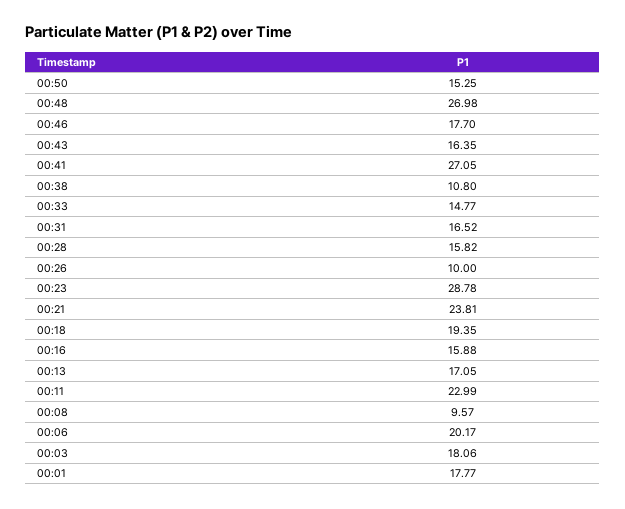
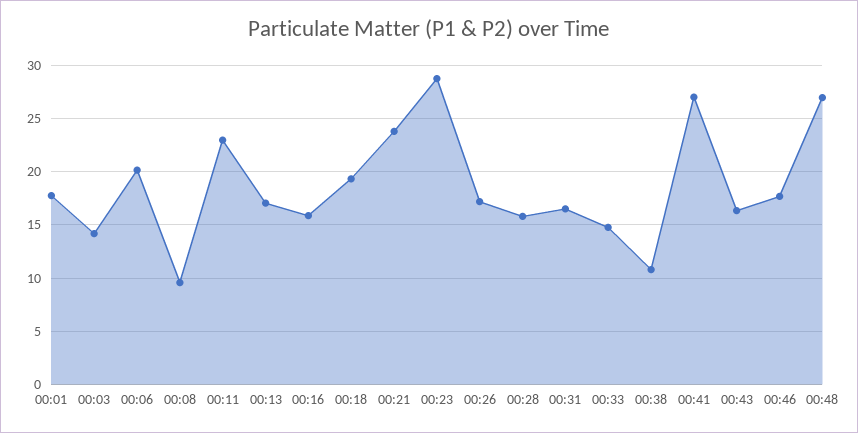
  {
-   "00:50": 15.25,
    "00:48": 26.98,
    "00:46": 17.7,
    "00:43": 16.35,
    "00:41": 27.05,
    "00:38": 10.8,
    "00:33": 14.77,
    "00:31": 16.52,
    "00:28": 15.82,
-   "00:26": 10,
+   "00:26": 17,
    "00:23": 28.78,
    "00:21": 23.81,
    "00:18": 19.35,
    "00:16": 15.88,
    "00:13": 17.05,
    "00:11": 22.99,
    "00:08": 9.57,
    "00:06": 20.17,
-   "00:03": 18.06,
+   "00:03": 14,
    "00:01": 17.77
  }

